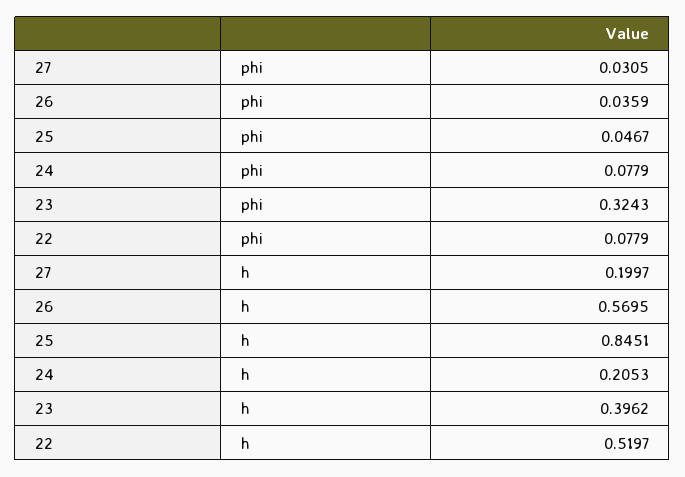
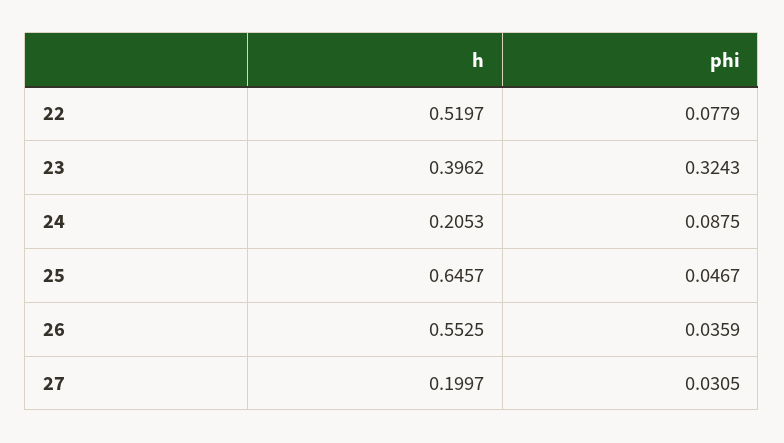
  {
    "27": {
      "phi": 0.0305,
      "h": 0.1997
    },
    "26": {
      "phi": 0.0359,
-     "h": 0.5695
+     "h": 0.5525
    },
    "25": {
      "phi": 0.0467,
-     "h": 0.8451
+     "h": 0.6457
    },
    "24": {
-     "phi": 0.0779,
+     "phi": 0.0875,
      "h": 0.2053
    },
    "23": {
      "phi": 0.3243,
      "h": 0.3962
    },
    "22": {
      "phi": 0.0779,
      "h": 0.5197
    }
  }

